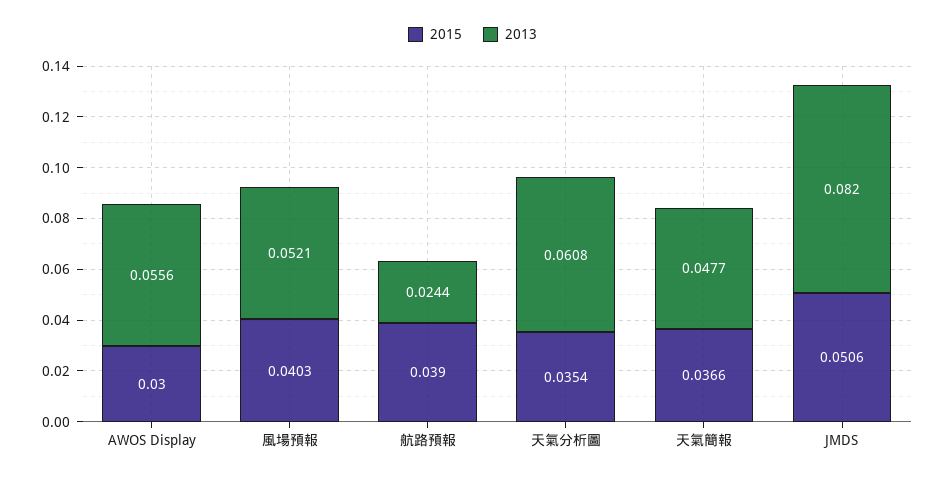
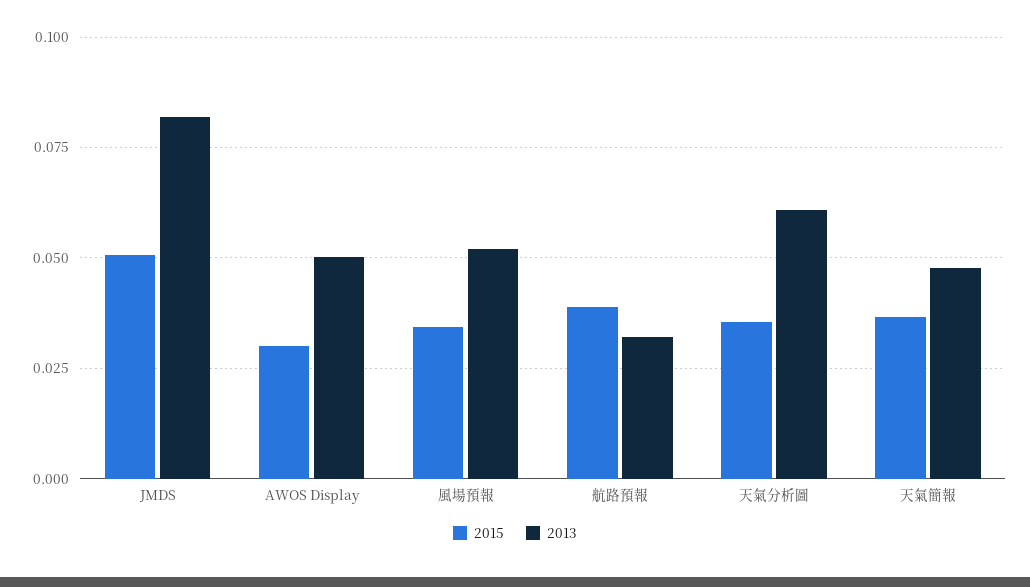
  {
    "2015": {
      "AWOS Display": 0.03,
-     "風場預報": 0.0403,
+     "風場預報": 0.035,
      "航路預報": 0.039,
      "天氣分析圖": 0.0354,
      "天氣簡報": 0.0366,
      "JMDS": 0.0506
    },
    "2013": {
-     "AWOS Display": 0.0556,
+     "AWOS Display": 0.05,
      "風場預報": 0.0521,
-     "航路預報": 0.0244,
+     "航路預報": 0.0325,
      "天氣分析圖": 0.0608,
      "天氣簡報": 0.0477,
      "JMDS": 0.082
    }
  }

